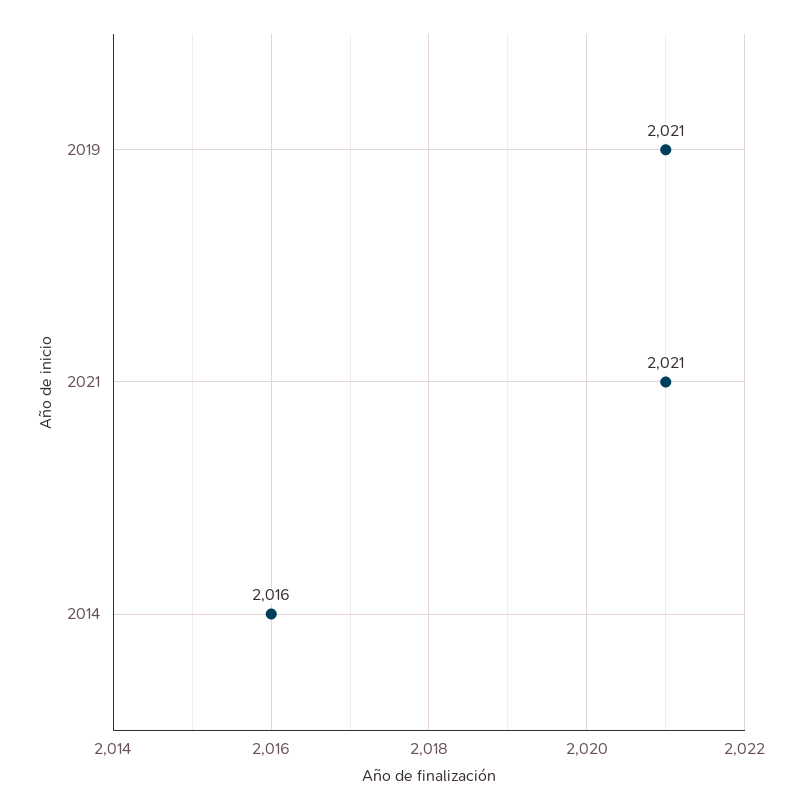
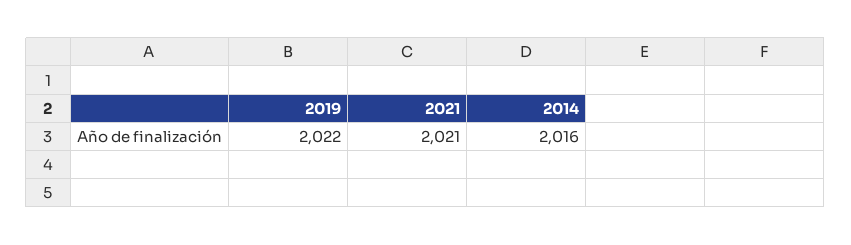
  {
-   "2019": 2021,
+   "2019": 2022,
    "2021": 2021,
    "2014": 2016
  }

